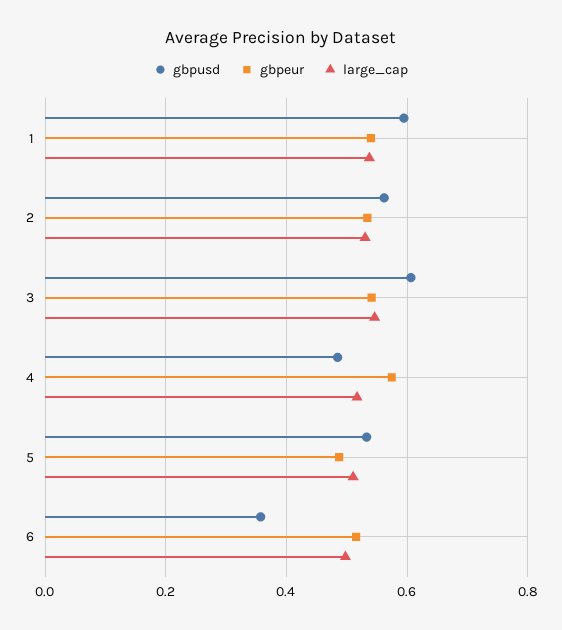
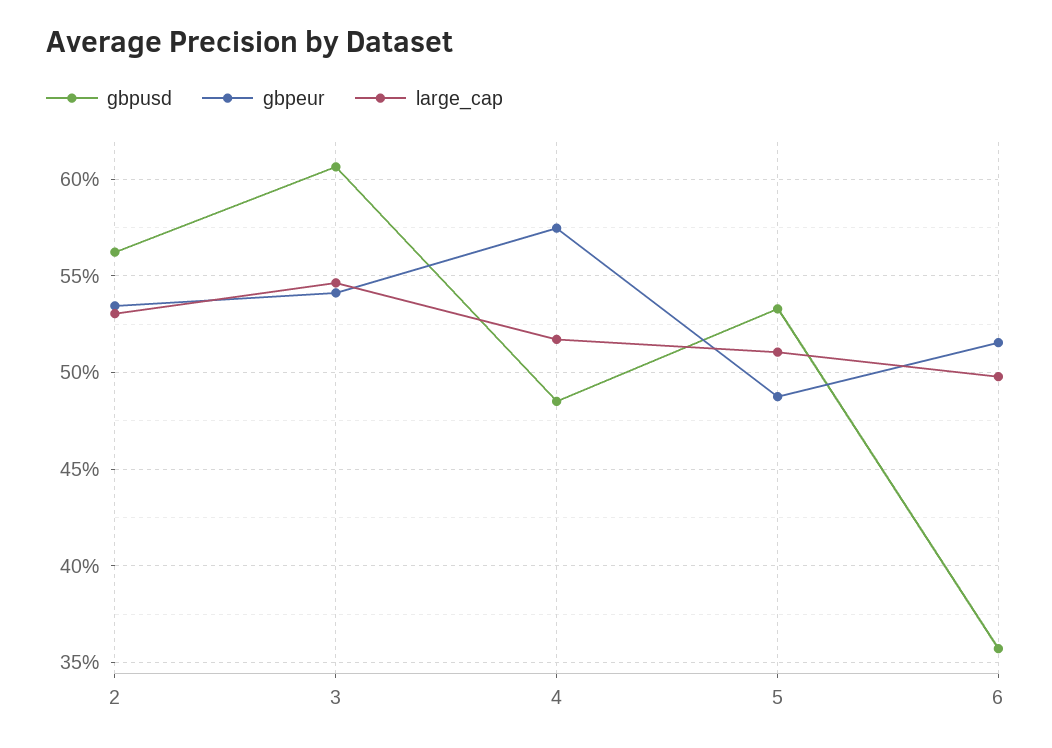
  {
    "gbpusd": {
-     "1": 0.6,
      "2": 0.56,
      "3": 0.605,
      "4": 0.485,
      "5": 0.535,
      "6": 0.355
    },
    "gbpeur": {
-     "1": 0.54,
      "2": 0.535,
      "3": 0.54,
      "4": 0.575,
      "5": 0.49,
      "6": 0.515
    },
    "large_cap": {
-     "1": 0.54,
      "2": 0.53,
      "3": 0.545,
      "4": 0.515,
      "5": 0.51,
      "6": 0.5
    }
  }

